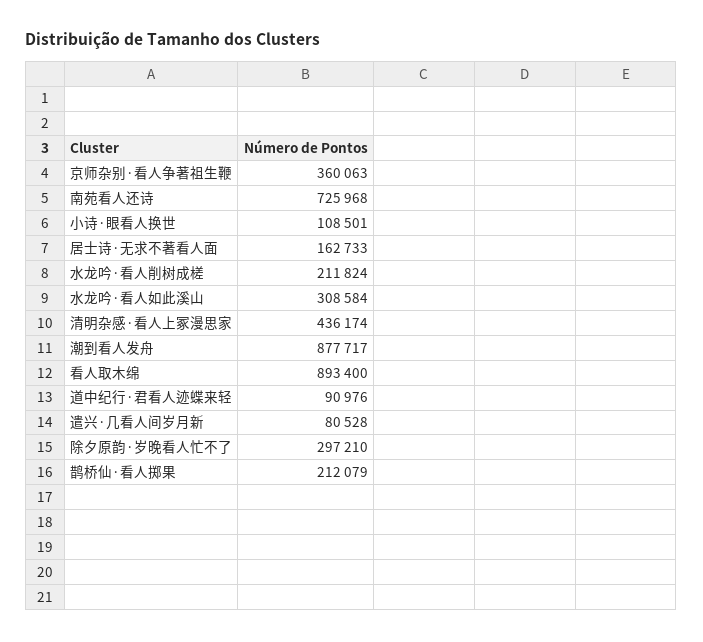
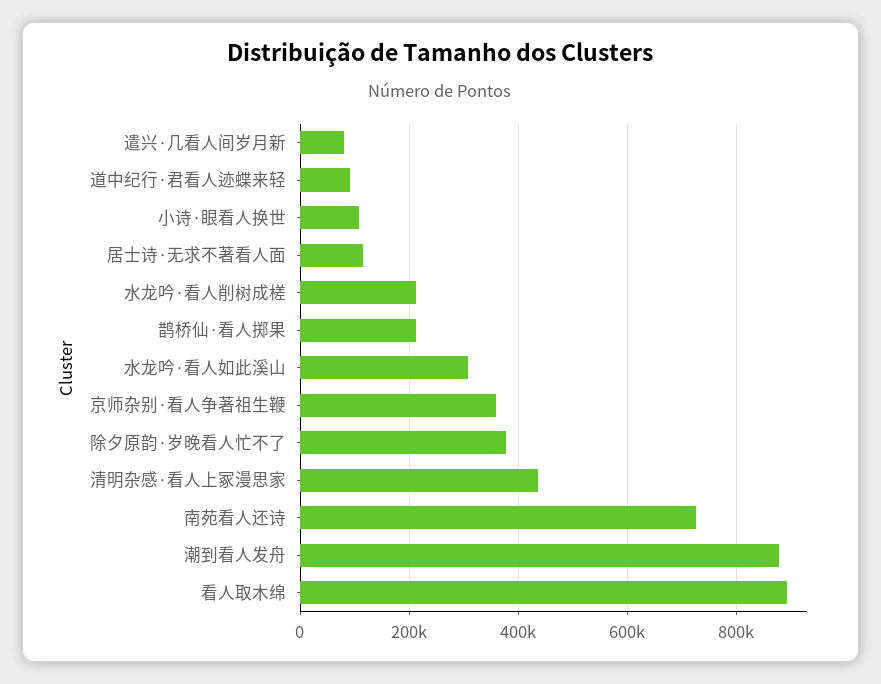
  {
    "京师杂别·看人争著祖生鞭": 360063,
    "南苑看人还诗": 725968,
    "小诗·眼看人换世": 108501,
-   "居士诗·无求不著看人面": 162733,
+   "居士诗·无求不著看人面": 120000,
    "水龙吟·看人削树成槎": 211824,
    "水龙吟·看人如此溪山": 308584,
    "清明杂感·看人上冢漫思家": 436174,
    "潮到看人发舟": 877717,
    "看人取木绵": 893400,
    "道中纪行·君看人迹蝶来轻": 90976,
    "遣兴·几看人间岁月新": 80528,
-   "除夕原韵·岁晚看人忙不了": 297210,
+   "除夕原韵·岁晚看人忙不了": 380000,
    "鹊桥仙·看人掷果": 212079
  }

